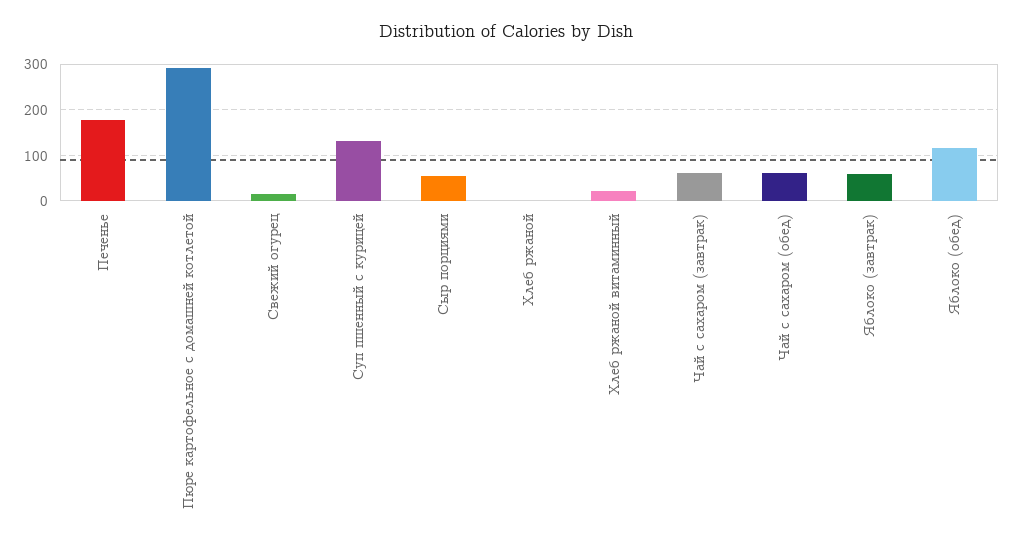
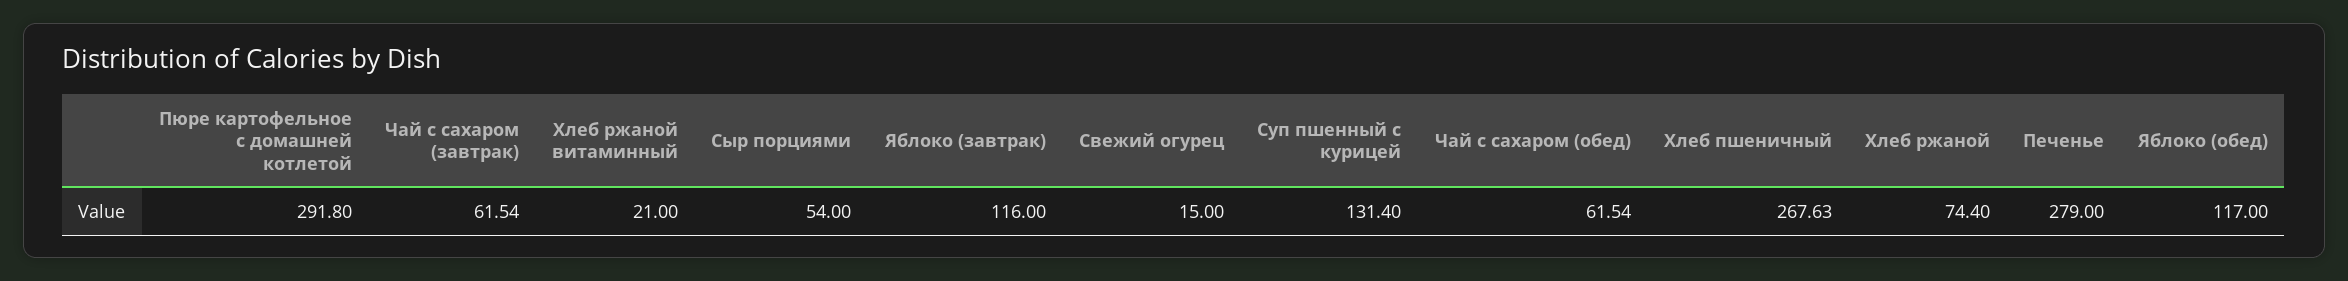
  {
-   "Печенье": 180,
+   "Печенье": 279,
    "Пюре картофельное с домашней котлетой": 291.8,
    "Свежий огурец": 15,
    "Суп пшенный с курицей": 131.4,
    "Сыр порциями": 54,
-   "Хлеб ржаной": 0,
+   "Хлеб ржаной": 74.4,
    "Хлеб ржаной витаминный": 21,
    "Чай с сахаром (завтрак)": 61.54,
    "Чай с сахаром (обед)": 61.54,
-   "Яблоко (завтрак)": 60,
+   "Яблоко (завтрак)": 116,
-   "Яблоко (обед)": 117
+   "Яблоко (обед)": 117,
+   "Хлеб пшеничный": 267.63
  }

